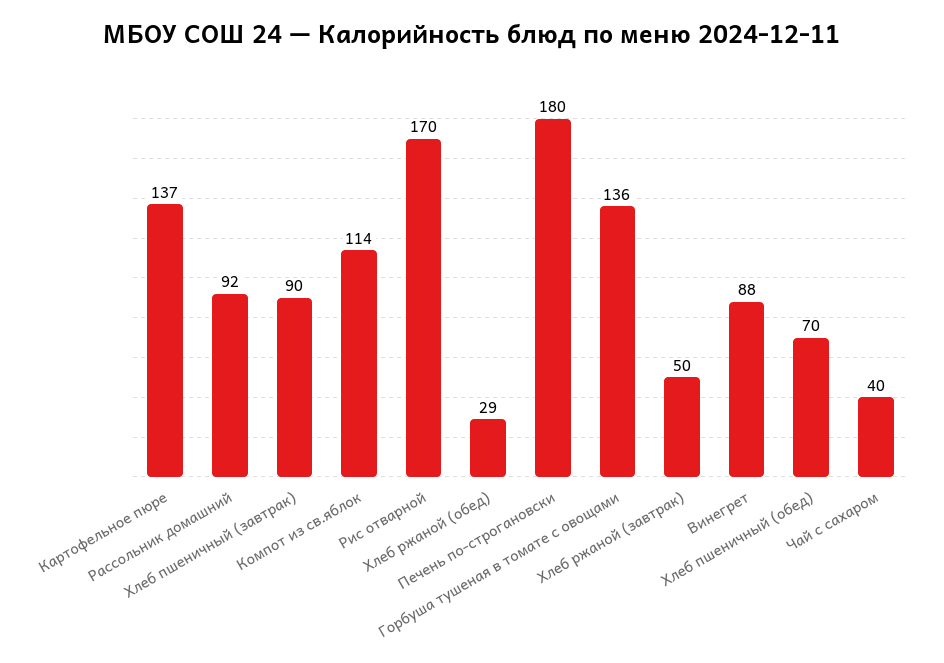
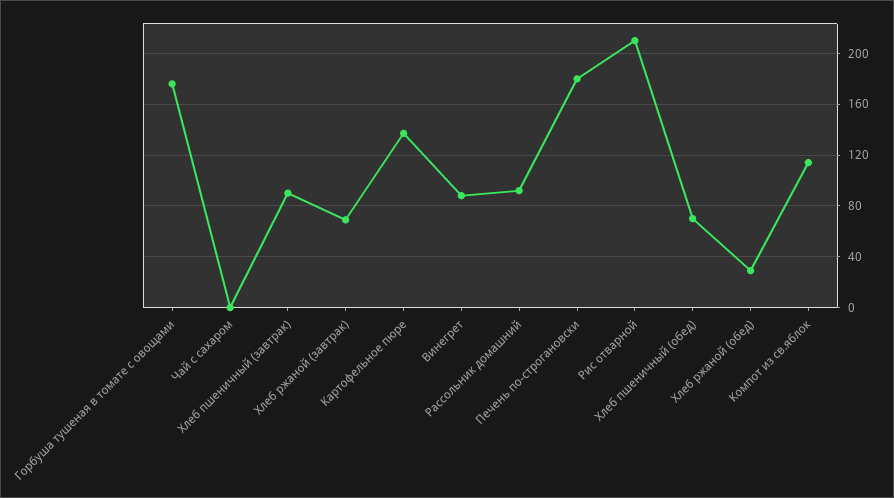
  {
    "Картофельное пюре": 137,
    "Рассольник домашний": 92,
    "Хлеб пшеничный (завтрак)": 90,
    "Компот из св.яблок": 114,
-   "Рис отварной": 170,
+   "Рис отварной": 210,
    "Хлеб ржаной (обед)": 29,
    "Печень по-строгановски": 180,
-   "Горбуша тушеная в томате с овощами": 136,
+   "Горбуша тушеная в томате с овощами": 175,
-   "Хлеб ржаной (завтрак)": 50,
+   "Хлеб ржаной (завтрак)": 70,
    "Винегрет": 88,
    "Хлеб пшеничный (обед)": 70,
-   "Чай с сахаром": 40
+   "Чай с сахаром": 0
  }

